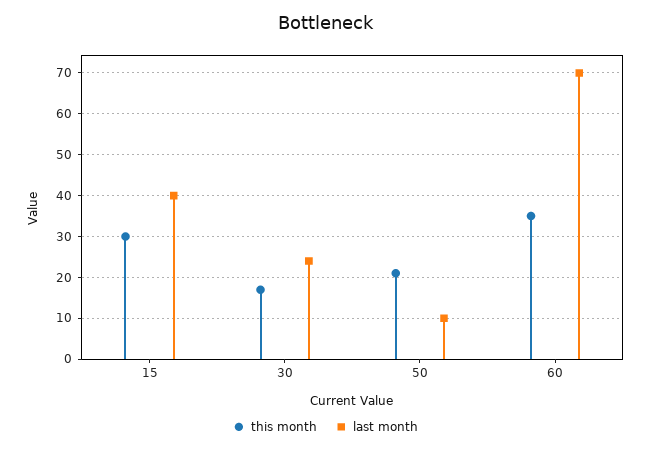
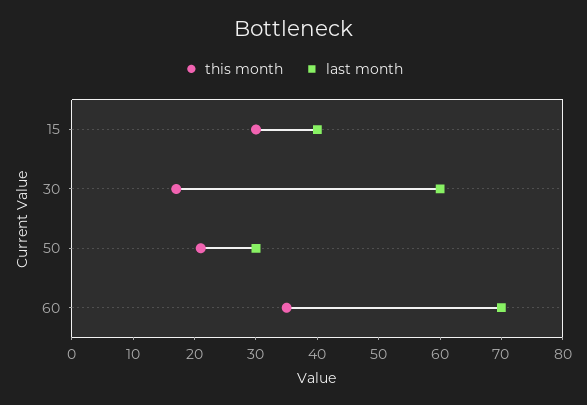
  {
    "this month": {
      "15": 30,
      "30": 15,
      "50": 20,
      "60": 35
    },
    "last month": {
      "15": 40,
-     "30": 25,
+     "30": 60,
-     "50": 10,
+     "50": 30,
      "60": 70
    }
  }

